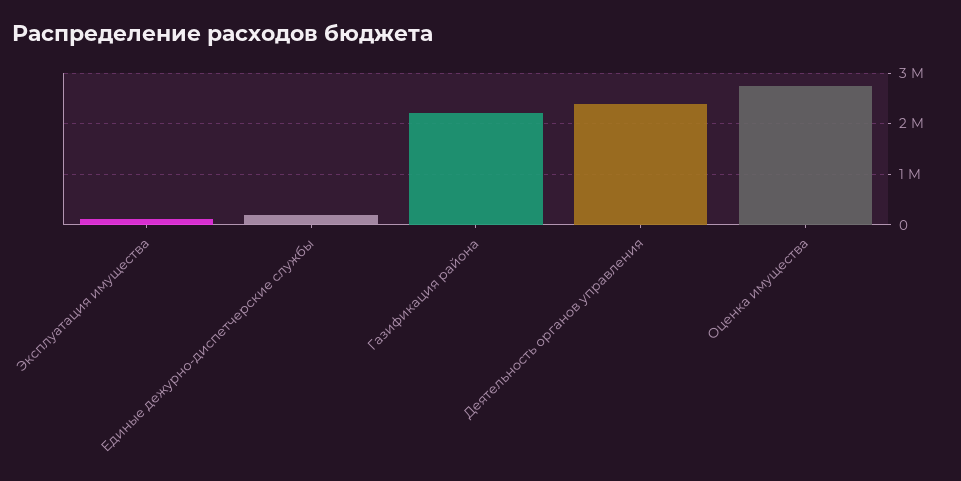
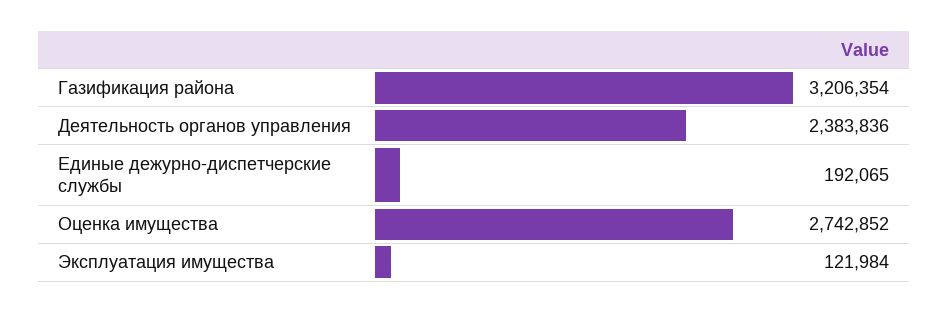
  {
    "Эксплуатация имущества": 121984,
    "Единые дежурно-диспетчерские службы": 192065,
-   "Газификация района": 2200000,
+   "Газификация района": 3206354,
    "Деятельность органов управления": 2383836,
    "Оценка имущества": 2742852
  }

